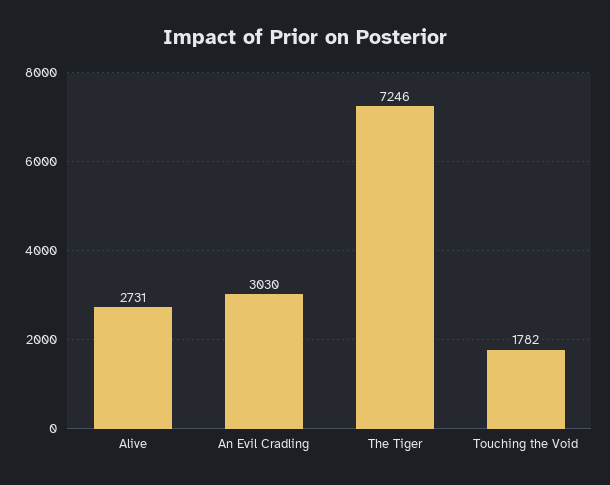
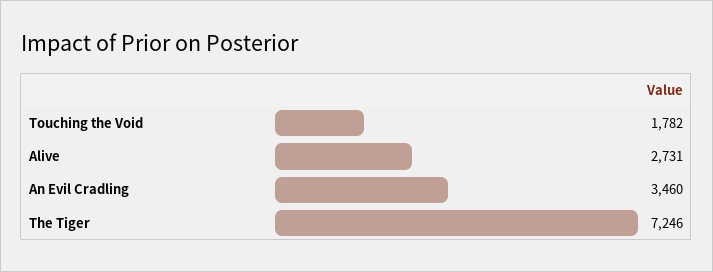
  {
    "Alive": 2731,
-   "An Evil Cradling": 3030,
+   "An Evil Cradling": 3460,
    "The Tiger": 7246,
    "Touching the Void": 1782
  }

